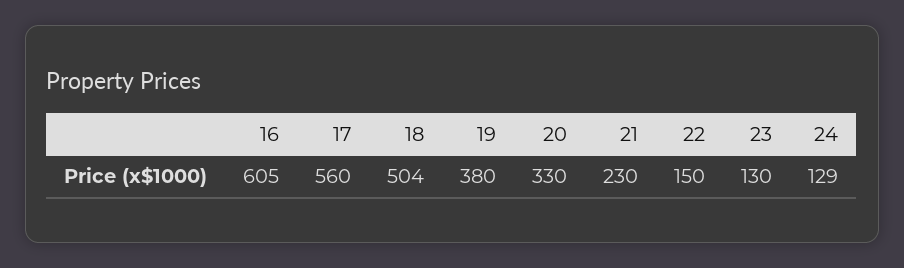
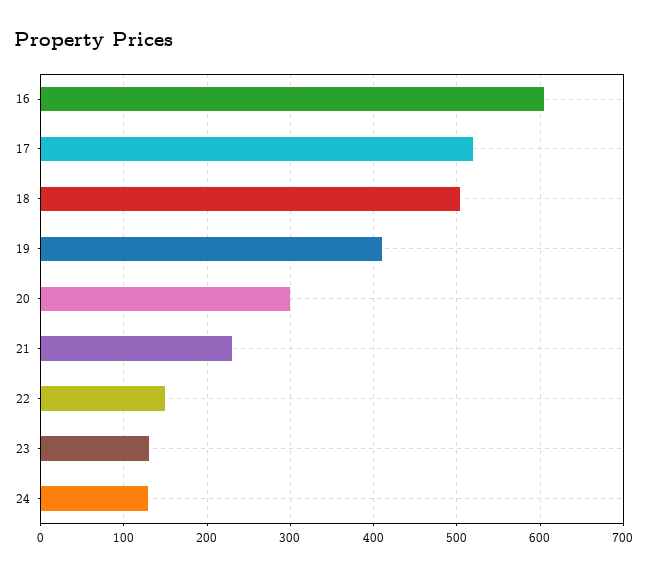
  {
    "16": 605,
-   "17": 560,
+   "17": 520,
    "18": 504,
-   "19": 380,
+   "19": 410,
-   "20": 330,
+   "20": 300,
    "21": 230,
    "22": 150,
    "23": 130,
    "24": 129
  }

